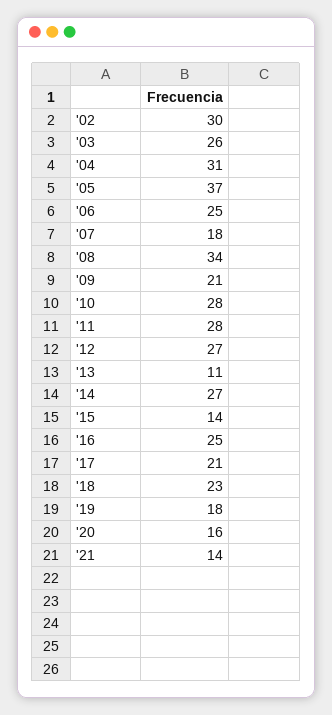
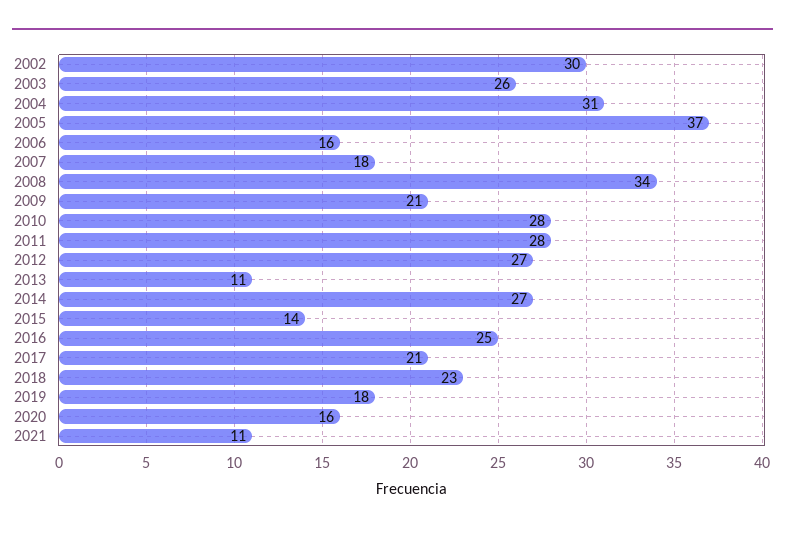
  {
    "'02": 30,
    "'03": 26,
    "'04": 31,
    "'05": 37,
-   "'06": 25,
+   "'06": 16,
    "'07": 18,
    "'08": 34,
    "'09": 21,
    "'10": 28,
    "'11": 28,
    "'12": 27,
    "'13": 11,
    "'14": 27,
    "'15": 14,
    "'16": 25,
    "'17": 21,
    "'18": 23,
    "'19": 18,
    "'20": 16,
-   "'21": 14
+   "'21": 11
  }

